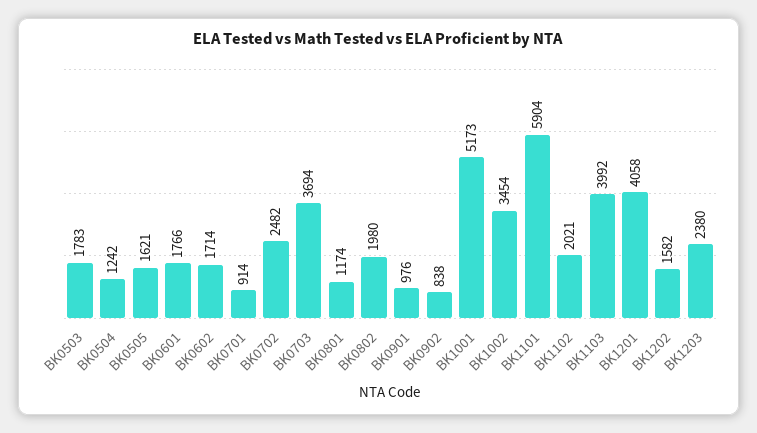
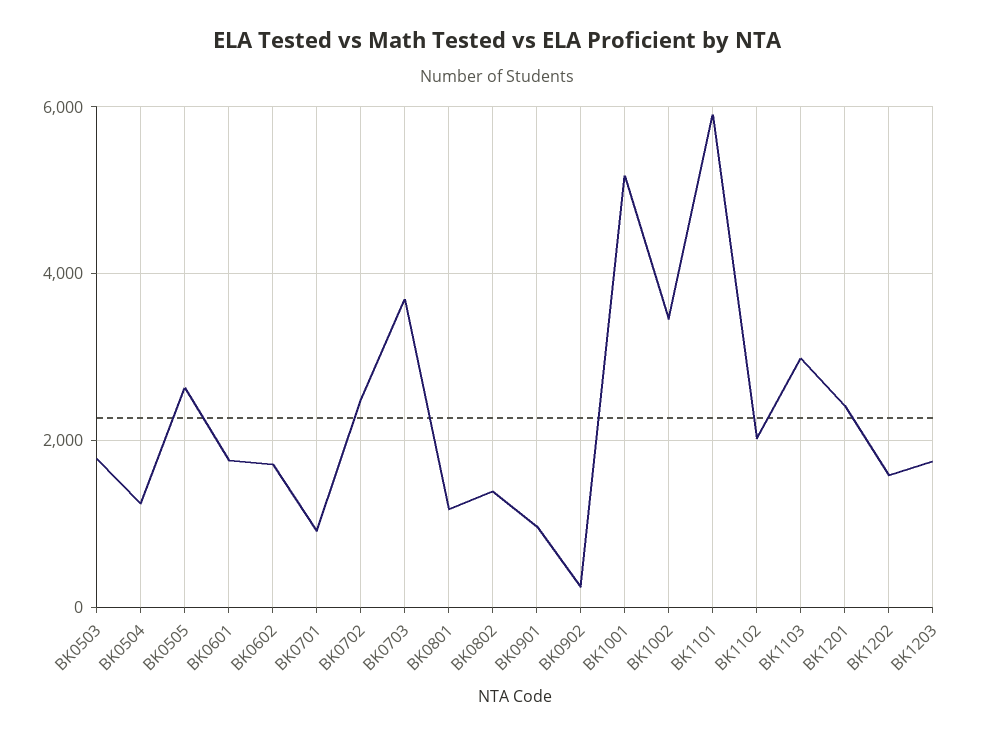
  {
    "BK0503": 1783,
    "BK0504": 1242,
-   "BK0505": 1621,
+   "BK0505": 2600,
    "BK0601": 1766,
    "BK0602": 1714,
    "BK0701": 914,
    "BK0702": 2482,
    "BK0703": 3694,
    "BK0801": 1174,
-   "BK0802": 1980,
+   "BK0802": 1400,
    "BK0901": 976,
-   "BK0902": 838,
+   "BK0902": 200,
    "BK1001": 5173,
    "BK1002": 3454,
    "BK1101": 5904,
    "BK1102": 2021,
-   "BK1103": 3992,
+   "BK1103": 3000,
-   "BK1201": 4058,
+   "BK1201": 2400,
    "BK1202": 1582,
-   "BK1203": 2380
+   "BK1203": 1800
  }

